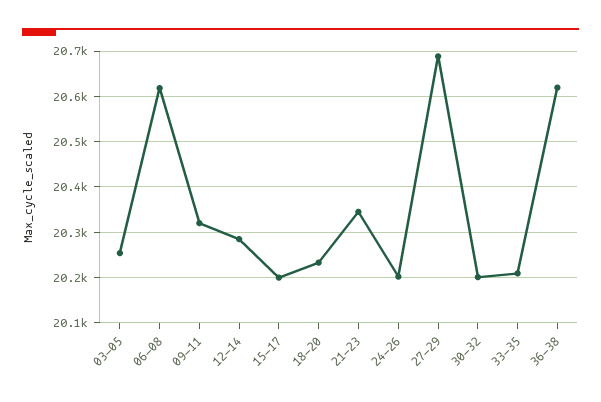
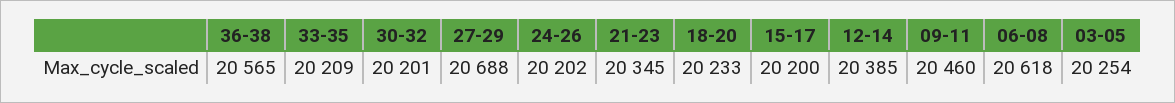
  {
    "03-05": 20254,
    "06-08": 20618,
-   "09-11": 20320,
+   "09-11": 20460,
-   "12-14": 20280,
+   "12-14": 20385,
    "15-17": 20200,
    "18-20": 20233,
    "21-23": 20345,
    "24-26": 20202,
    "27-29": 20688,
    "30-32": 20201,
    "33-35": 20209,
-   "36-38": 20620
+   "36-38": 20565
  }

